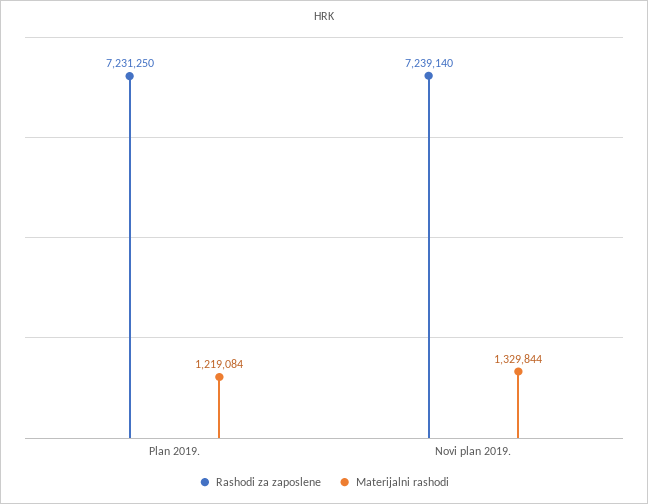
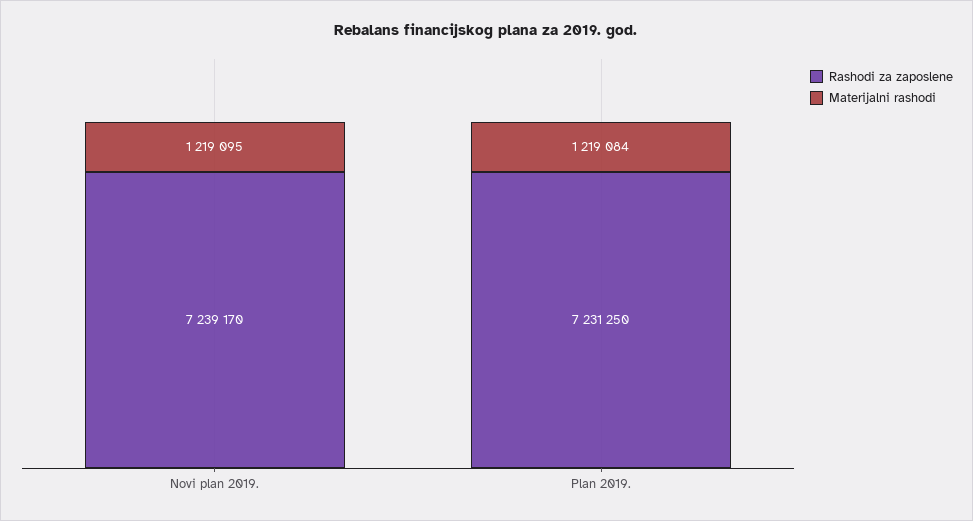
  {
    "Rashodi za zaposlene": {
      "Plan 2019.": 7231250,
-     "Novi plan 2019.": 7239140
+     "Novi plan 2019.": 7239170
    },
    "Materijalni rashodi": {
      "Plan 2019.": 1219084,
-     "Novi plan 2019.": 1329844
+     "Novi plan 2019.": 1219095
    }
  }

